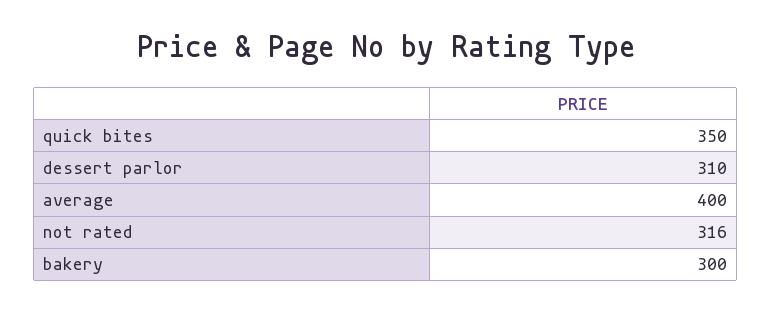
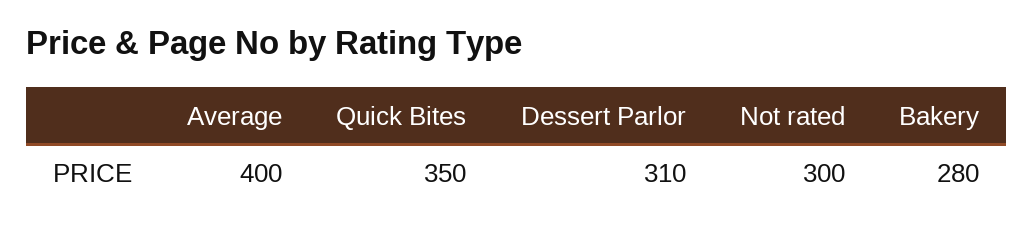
  {
    "quick bites": 350,
    "dessert parlor": 310,
    "average": 400,
-   "not rated": 316,
+   "not rated": 300,
-   "bakery": 300
+   "bakery": 280
  }

